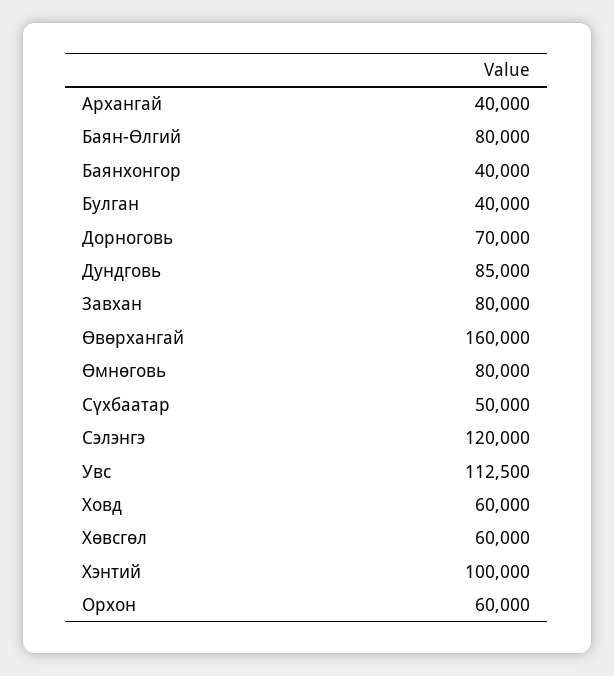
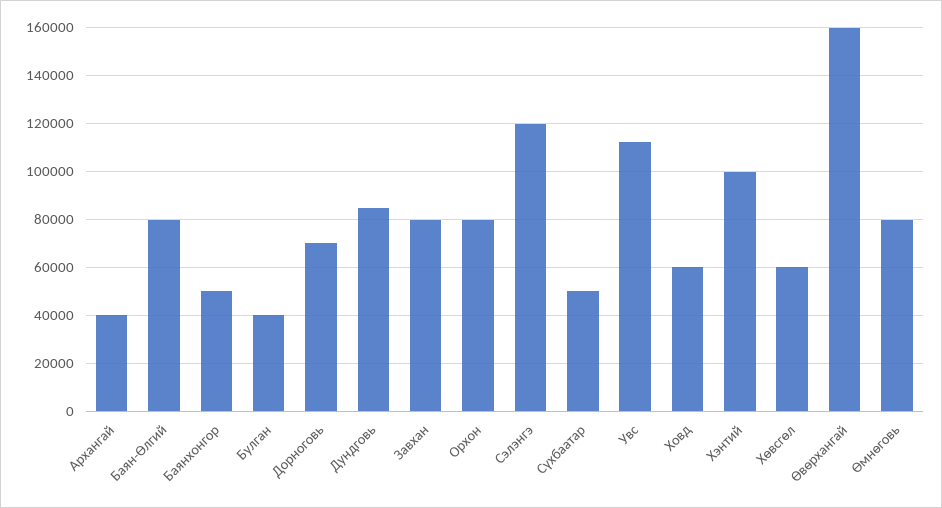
  {
    "Архангай": 40000,
    "Баян-Өлгий": 80000,
-   "Баянхонгор": 40000,
+   "Баянхонгор": 50000,
    "Булган": 40000,
    "Дорноговь": 70000,
    "Дундговь": 85000,
    "Завхан": 80000,
    "Өвөрхангай": 160000,
    "Өмнөговь": 80000,
    "Сүхбаатар": 50000,
    "Сэлэнгэ": 120000,
    "Увс": 112500,
    "Ховд": 60000,
    "Хөвсгөл": 60000,
    "Хэнтий": 100000,
-   "Орхон": 60000
+   "Орхон": 80000
  }

